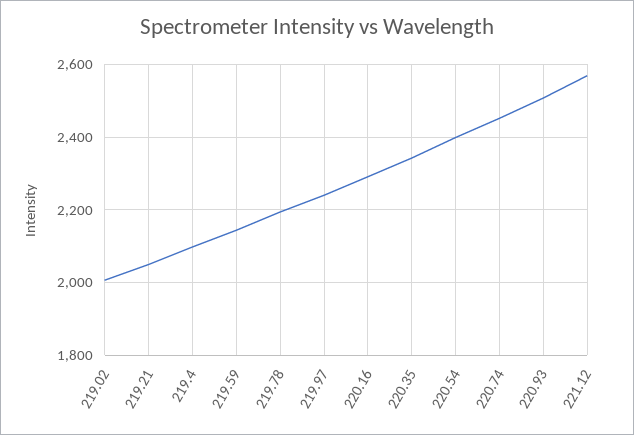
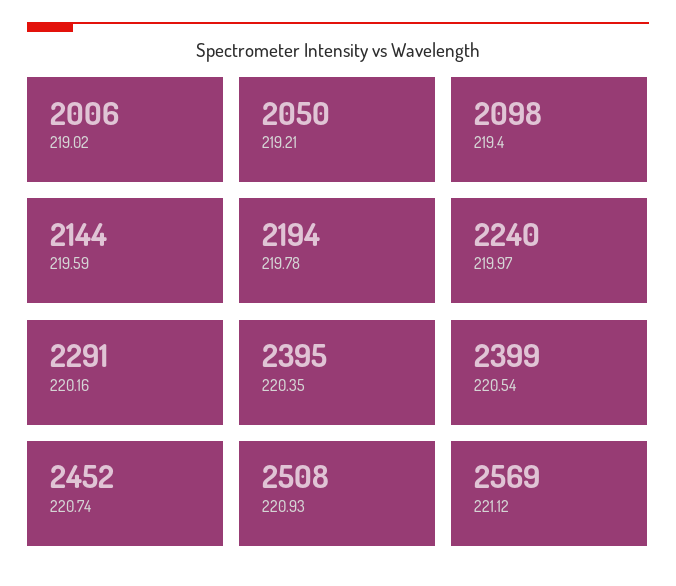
  {
    "219.02": 2006,
    "219.21": 2050,
    "219.4": 2098,
    "219.59": 2144,
    "219.78": 2194,
    "219.97": 2240,
    "220.16": 2291,
-   "220.35": 2340,
+   "220.35": 2395,
    "220.54": 2399,
    "220.74": 2452,
    "220.93": 2508,
    "221.12": 2569
  }

